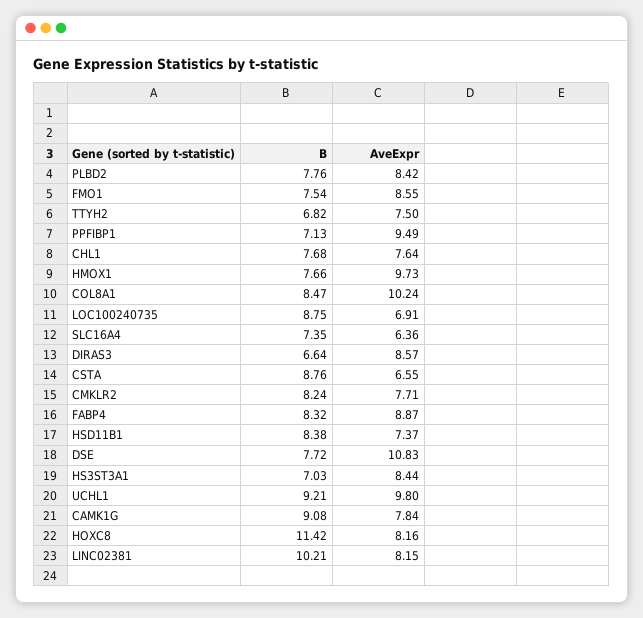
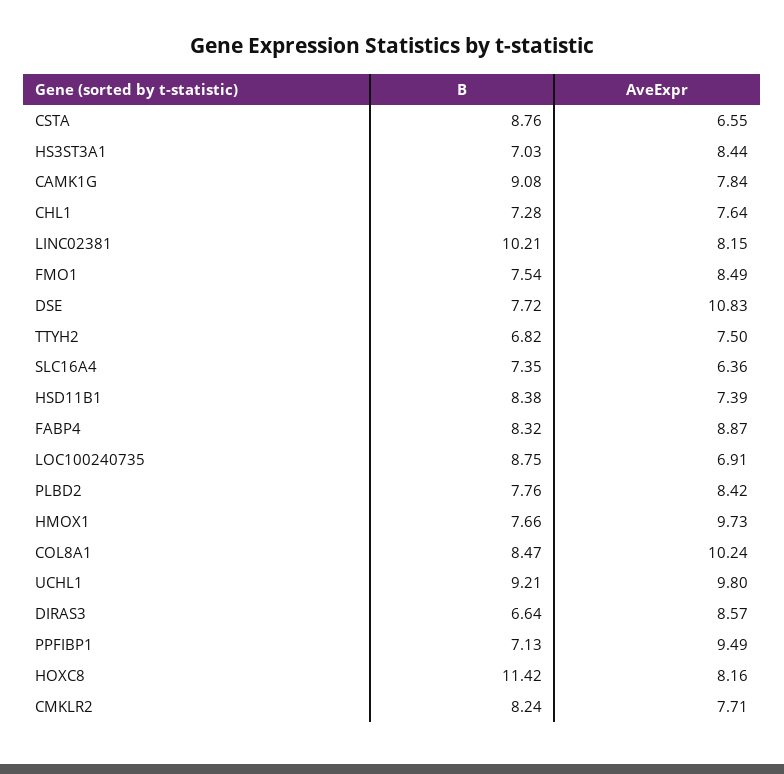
  {
    "B": {
      "PLBD2": 7.76,
      "FMO1": 7.54,
      "TTYH2": 6.82,
      "PPFIBP1": 7.13,
-     "CHL1": 7.68,
+     "CHL1": 7.28,
      "HMOX1": 7.66,
      "COL8A1": 8.47,
      "LOC100240735": 8.75,
      "SLC16A4": 7.35,
      "DIRAS3": 6.64,
      "CSTA": 8.76,
      "CMKLR2": 8.24,
      "FABP4": 8.32,
      "HSD11B1": 8.38,
      "DSE": 7.72,
      "HS3ST3A1": 7.03,
      "UCHL1": 9.21,
      "CAMK1G": 9.08,
      "HOXC8": 11.42,
      "LINC02381": 10.21
    },
    "AveExpr": {
      "PLBD2": 8.42,
-     "FMO1": 8.55,
+     "FMO1": 8.49,
      "TTYH2": 7.5,
      "PPFIBP1": 9.49,
      "CHL1": 7.64,
      "HMOX1": 9.73,
      "COL8A1": 10.24,
      "LOC100240735": 6.91,
      "SLC16A4": 6.36,
      "DIRAS3": 8.57,
      "CSTA": 6.55,
      "CMKLR2": 7.71,
      "FABP4": 8.87,
-     "HSD11B1": 7.37,
+     "HSD11B1": 7.39,
      "DSE": 10.83,
      "HS3ST3A1": 8.44,
      "UCHL1": 9.8,
      "CAMK1G": 7.84,
      "HOXC8": 8.16,
      "LINC02381": 8.15
    }
  }

